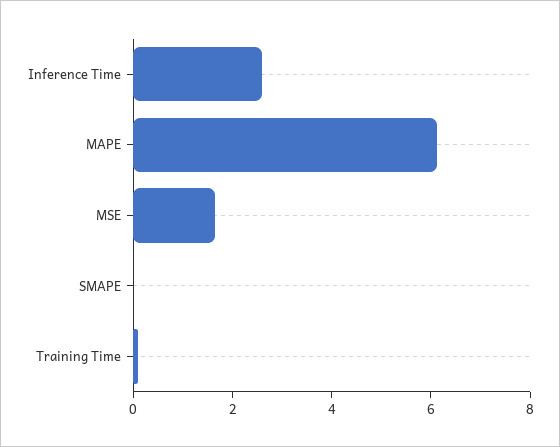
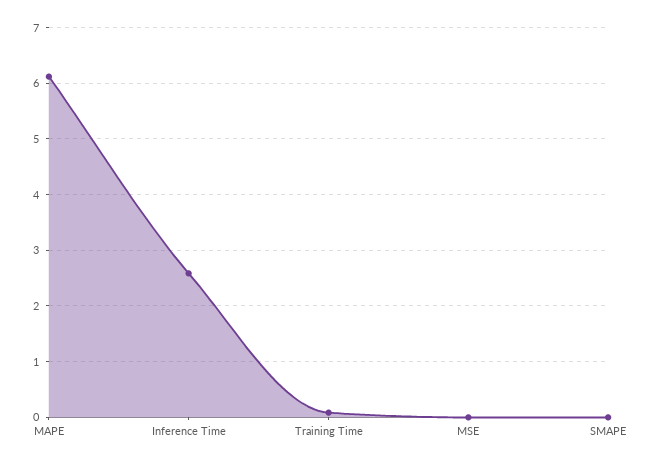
  {
    "Inference Time": 2.6,
    "MAPE": 6.2,
-   "MSE": 1.5,
+   "MSE": 0,
    "SMAPE": 0,
    "Training Time": 0
  }

